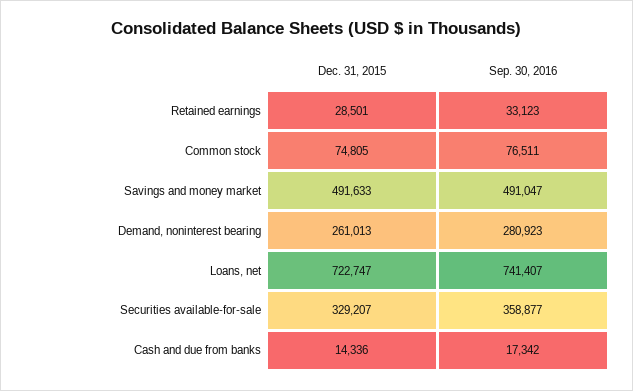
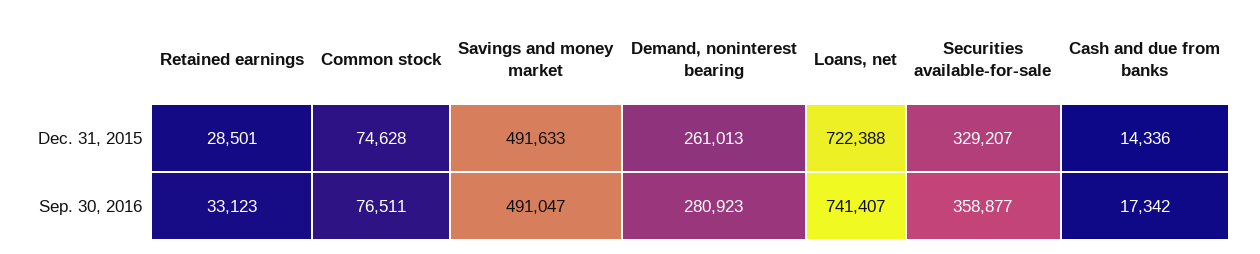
  {
    "Dec. 31, 2015": {
      "Retained earnings": 28501,
-     "Common stock": 74805,
+     "Common stock": 74628,
      "Savings and money market": 491633,
      "Demand, noninterest bearing": 261013,
-     "Loans, net": 722747,
+     "Loans, net": 722388,
      "Securities available-for-sale": 329207,
      "Cash and due from banks": 14336
    },
    "Sep. 30, 2016": {
      "Retained earnings": 33123,
      "Common stock": 76511,
      "Savings and money market": 491047,
      "Demand, noninterest bearing": 280923,
      "Loans, net": 741407,
      "Securities available-for-sale": 358877,
      "Cash and due from banks": 17342
    }
  }

